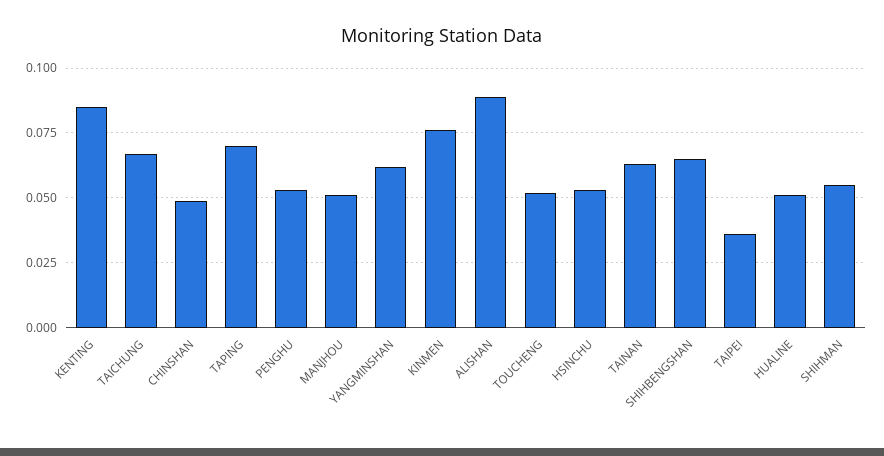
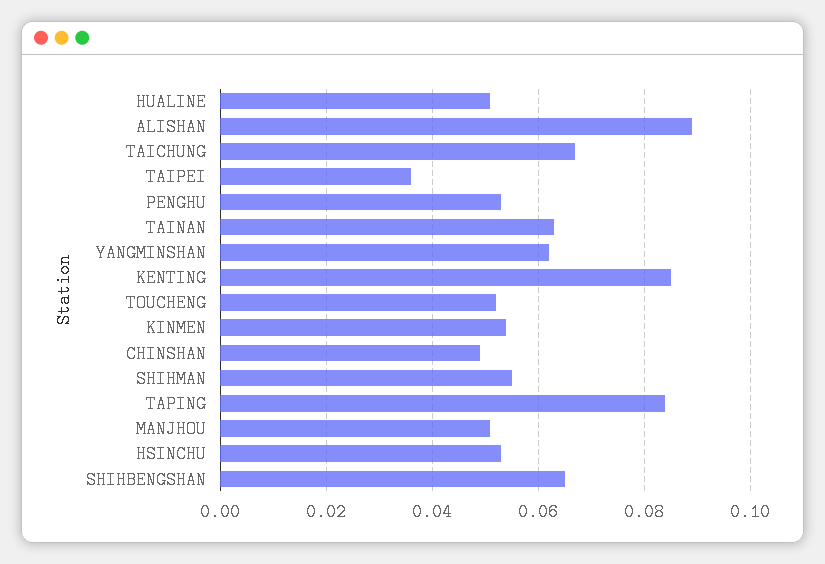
  {
    "KENTING": 0.085,
    "TAICHUNG": 0.065,
    "CHINSHAN": 0.05,
-   "TAPING": 0.07,
+   "TAPING": 0.085,
    "PENGHU": 0.055,
    "MANJHOU": 0.05,
    "YANGMINSHAN": 0.06,
-   "KINMEN": 0.075,
+   "KINMEN": 0.055,
    "ALISHAN": 0.09,
    "TOUCHENG": 0.05,
    "HSINCHU": 0.055,
    "TAINAN": 0.065,
    "SHIHBENGSHAN": 0.065,
    "TAIPEI": 0.035,
    "HUALINE": 0.05,
    "SHIHMAN": 0.055
  }

